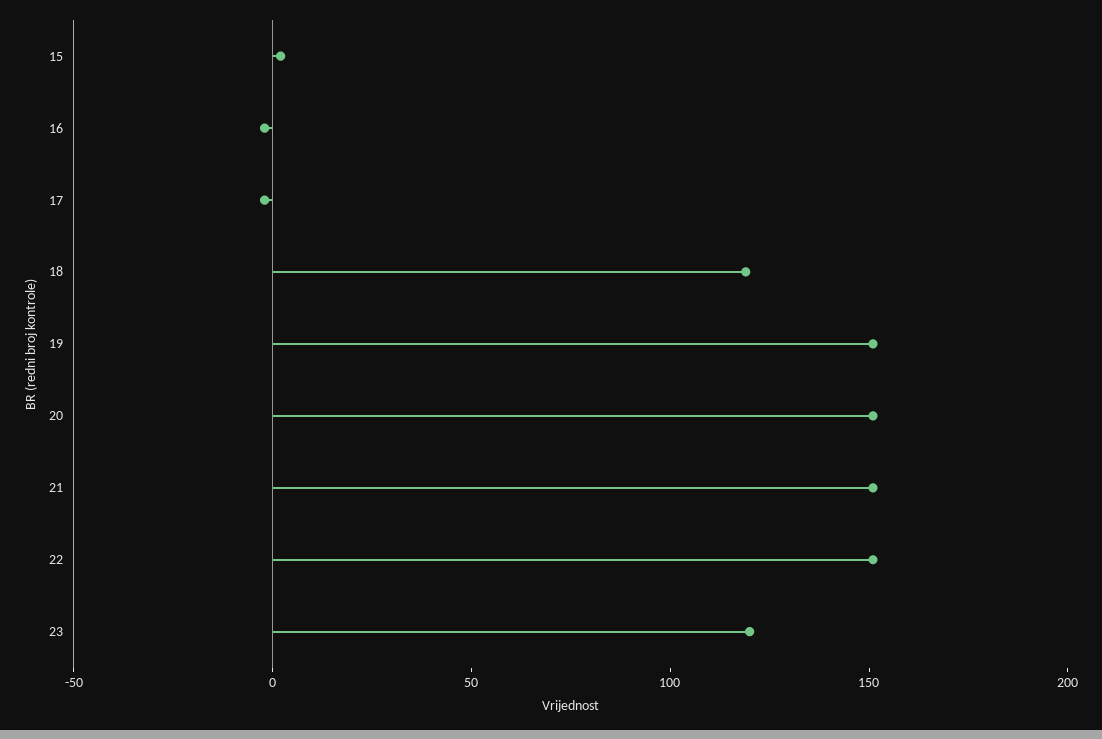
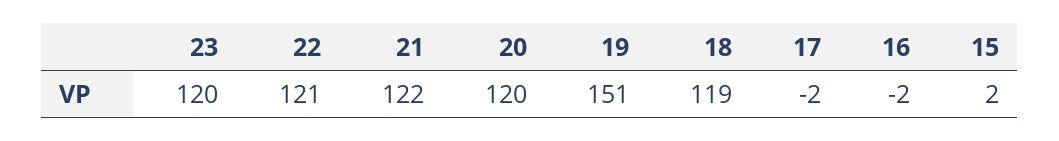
  {
    "15": 2,
    "16": -2,
    "17": -2,
    "18": 119,
    "19": 151,
-   "20": 150,
+   "20": 120,
-   "21": 150,
+   "21": 122,
-   "22": 150,
+   "22": 121,
    "23": 120
  }

